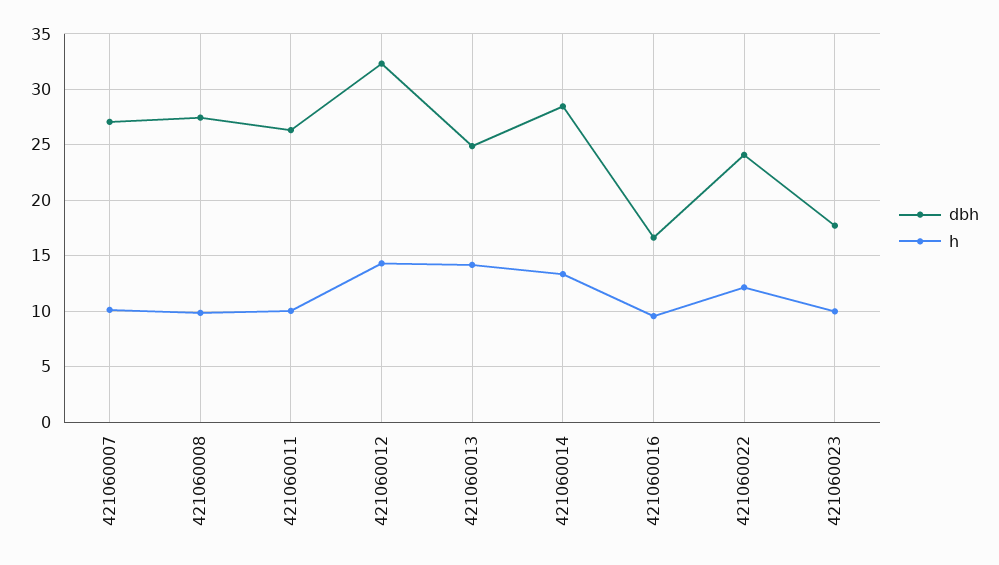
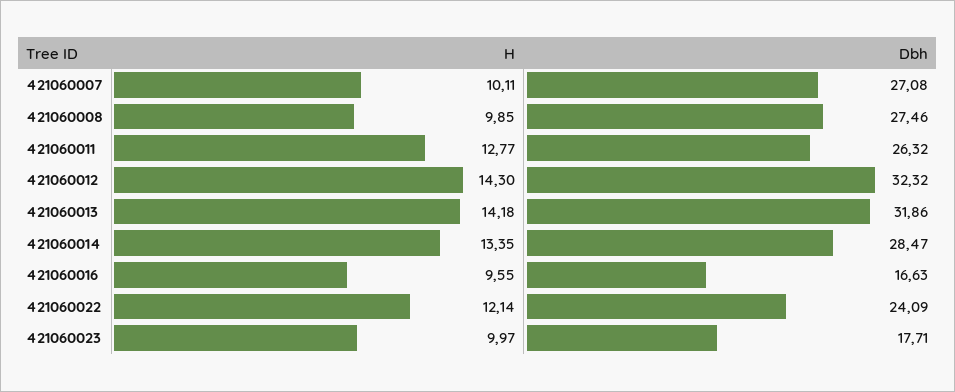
  {
    "dbh": {
      "421060007": 27.08,
      "421060008": 27.46,
      "421060011": 26.32,
      "421060012": 32.32,
-     "421060013": 25,
+     "421060013": 31.86,
      "421060014": 28.47,
      "421060016": 16.63,
      "421060022": 24.09,
      "421060023": 17.71
    },
    "h": {
      "421060007": 10.11,
      "421060008": 9.85,
-     "421060011": 10,
+     "421060011": 12.77,
      "421060012": 14.3,
      "421060013": 14.18,
      "421060014": 13.35,
      "421060016": 9.55,
      "421060022": 12.14,
      "421060023": 9.97
    }
  }

